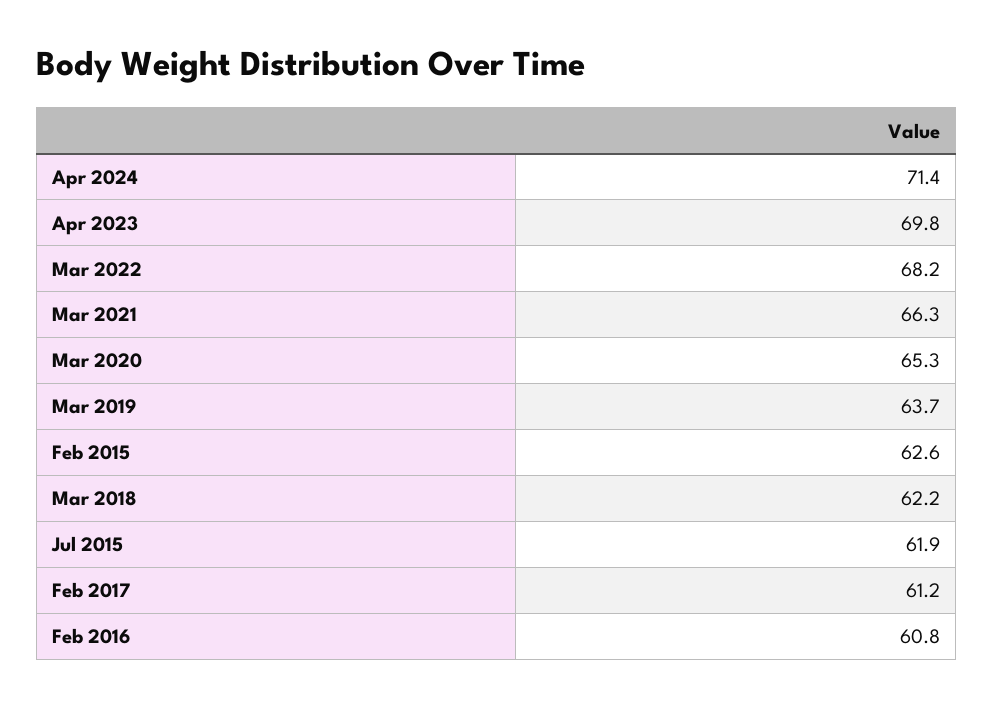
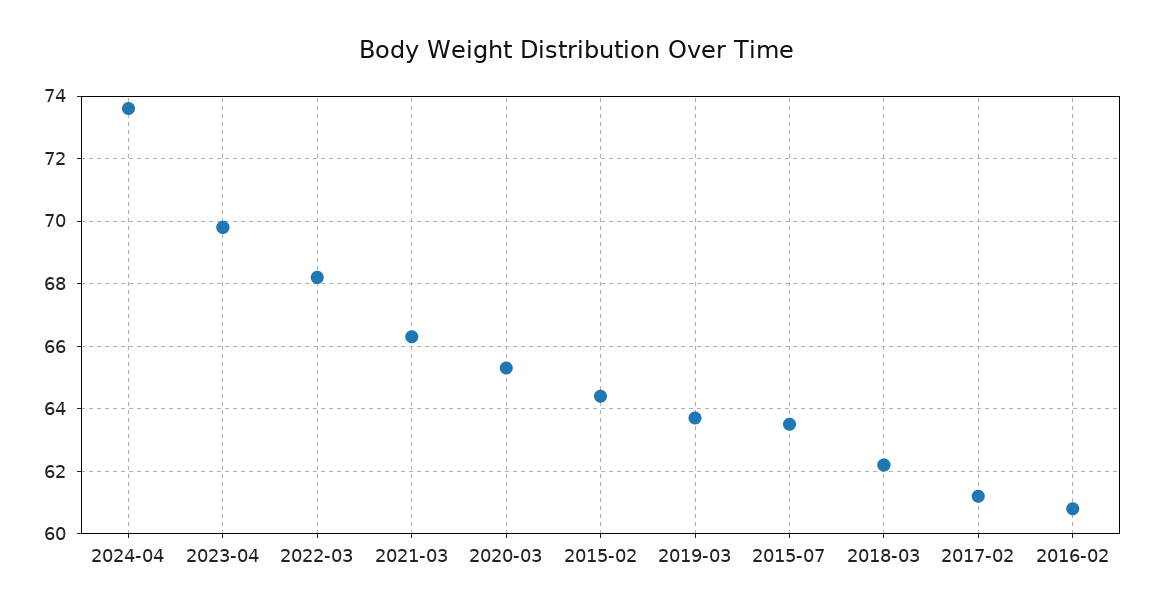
  {
-   "Apr 2024": 71.4,
+   "Apr 2024": 73.5,
    "Apr 2023": 69.8,
    "Mar 2022": 68.2,
    "Mar 2021": 66.3,
    "Mar 2020": 65.3,
    "Mar 2019": 63.7,
-   "Feb 2015": 62.6,
+   "Feb 2015": 64.5,
    "Mar 2018": 62.2,
-   "Jul 2015": 61.9,
+   "Jul 2015": 63.5,
    "Feb 2017": 61.2,
    "Feb 2016": 60.8
  }

